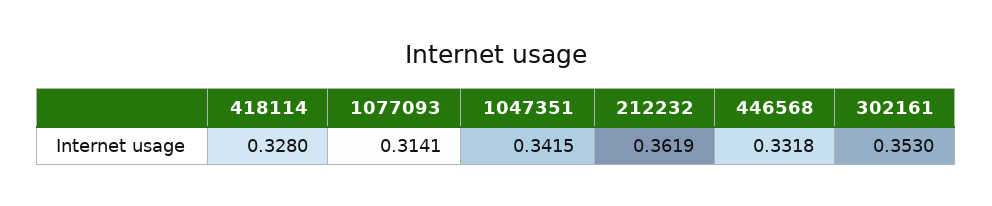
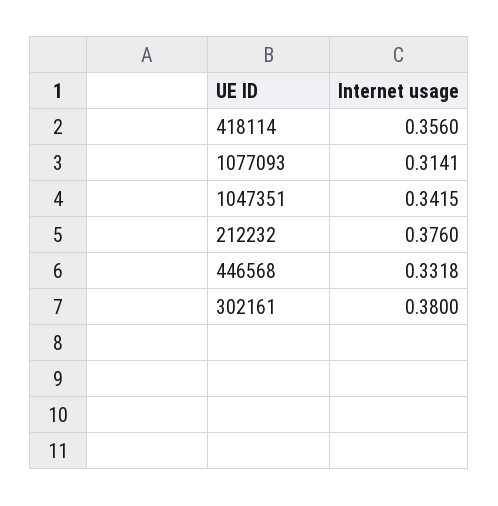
  {
-   "418114": 0.328,
+   "418114": 0.356,
    "1077093": 0.3141,
    "1047351": 0.3415,
-   "212232": 0.3619,
+   "212232": 0.376,
    "446568": 0.3318,
-   "302161": 0.353
+   "302161": 0.38
  }

